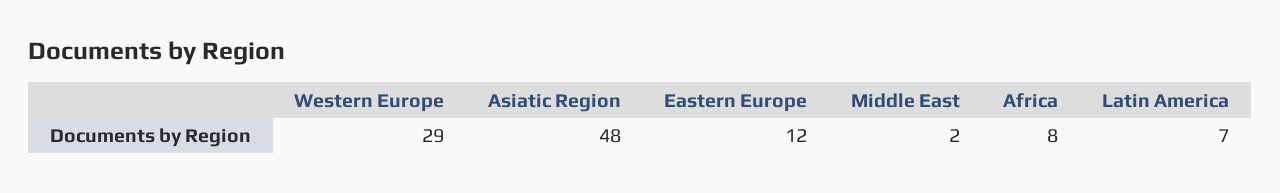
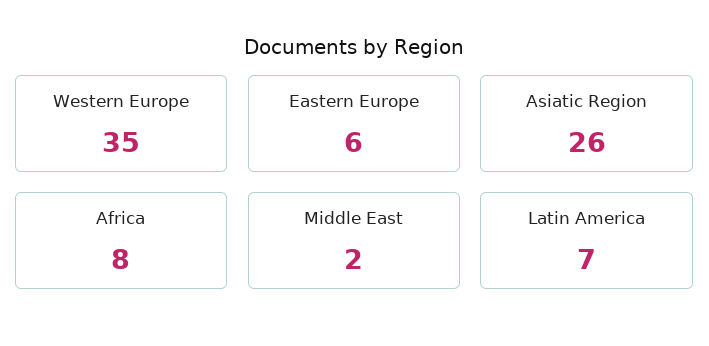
  {
-   "Western Europe": 29,
+   "Western Europe": 35,
-   "Asiatic Region": 48,
+   "Asiatic Region": 26,
-   "Eastern Europe": 12,
+   "Eastern Europe": 6,
    "Middle East": 2,
    "Africa": 8,
    "Latin America": 7
  }

